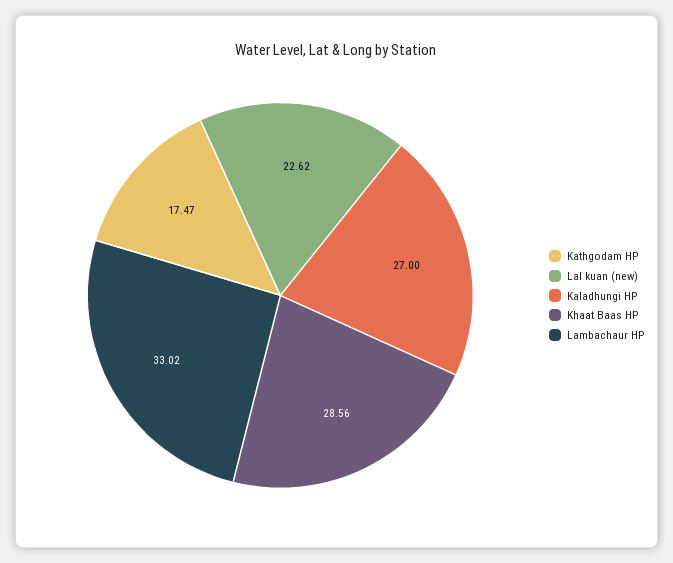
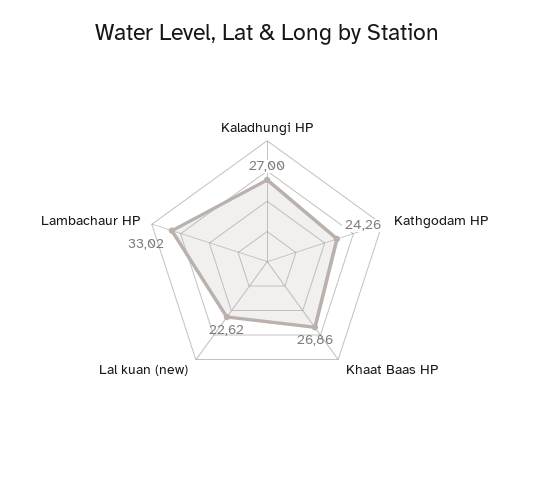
  {
-   "Kathgodam HP": 17.47,
+   "Kathgodam HP": 24.26,
    "Lal kuan (new)": 22.62,
    "Kaladhungi HP": 27,
-   "Khaat Baas HP": 28.56,
+   "Khaat Baas HP": 26.86,
    "Lambachaur HP": 33.02
  }

